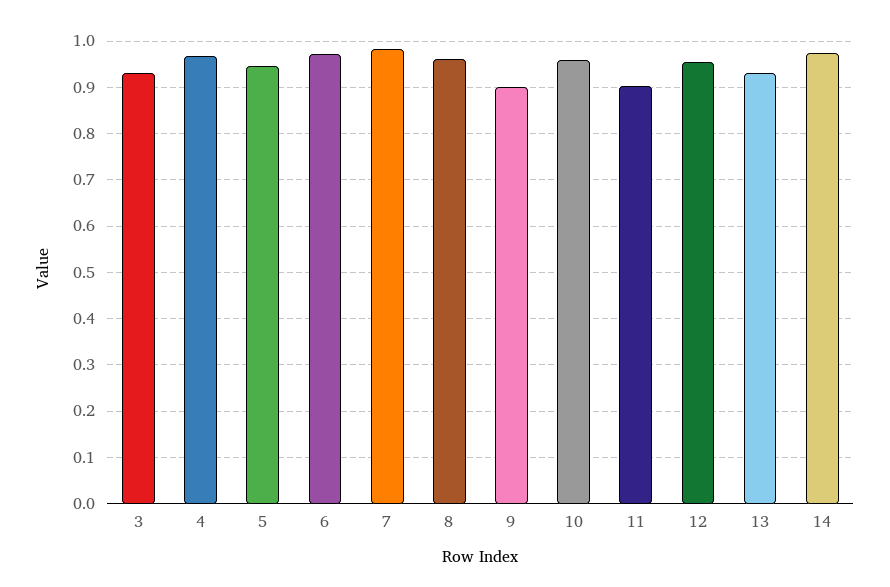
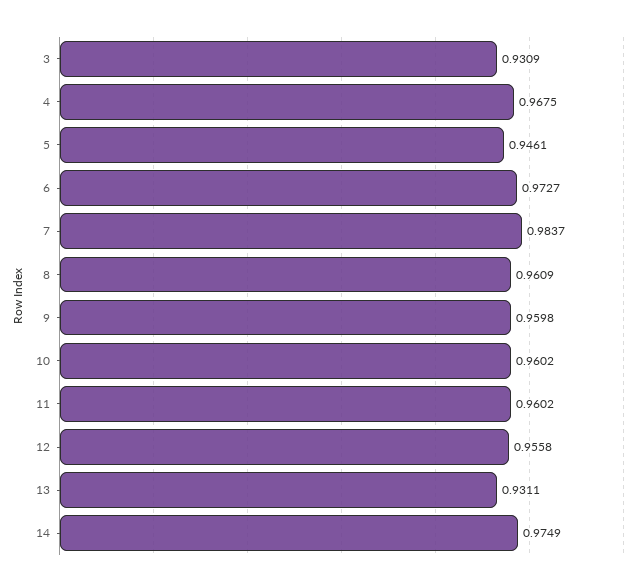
  {
    "3": 0.9309,
    "4": 0.9675,
    "5": 0.9461,
    "6": 0.9727,
    "7": 0.9837,
    "8": 0.9609,
-   "9": 0.9,
+   "9": 0.9598,
    "10": 0.9602,
-   "11": 0.9,
+   "11": 0.9602,
    "12": 0.9558,
    "13": 0.9311,
    "14": 0.9749
  }

